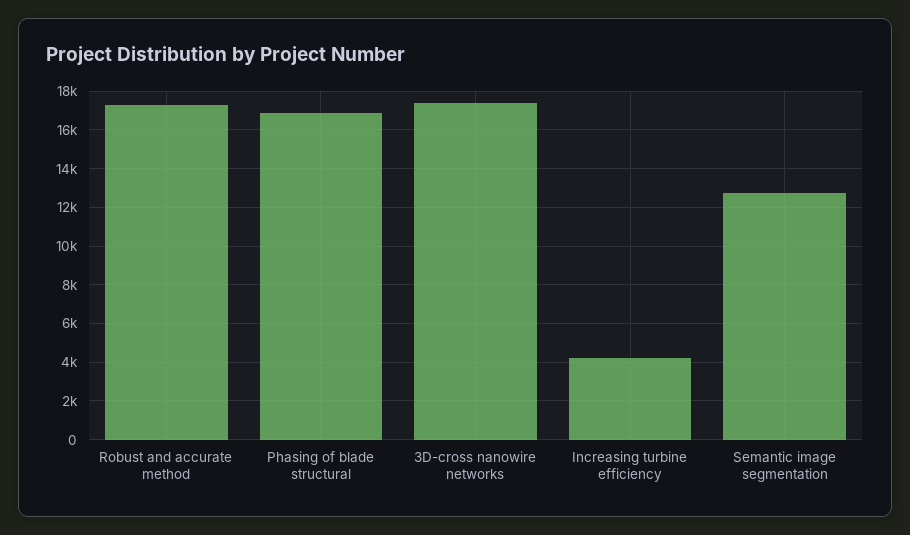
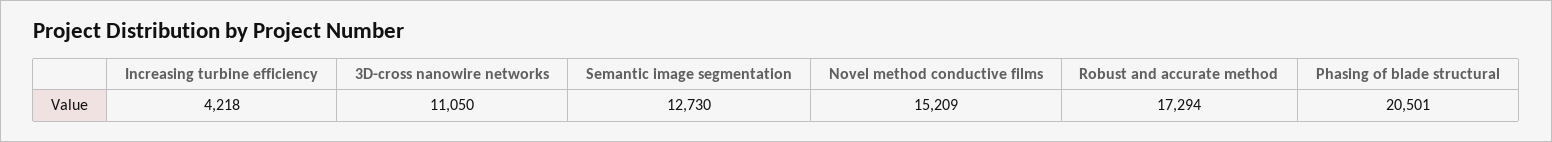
  {
    "Robust and accurate method": 17294,
-   "Phasing of blade structural": 17000,
+   "Phasing of blade structural": 20501,
-   "3D-cross nanowire networks": 17500,
+   "3D-cross nanowire networks": 11050,
    "Increasing turbine efficiency": 4218,
-   "Semantic image segmentation": 12730
+   "Semantic image segmentation": 12730,
+   "Novel method conductive films": 15209
  }

